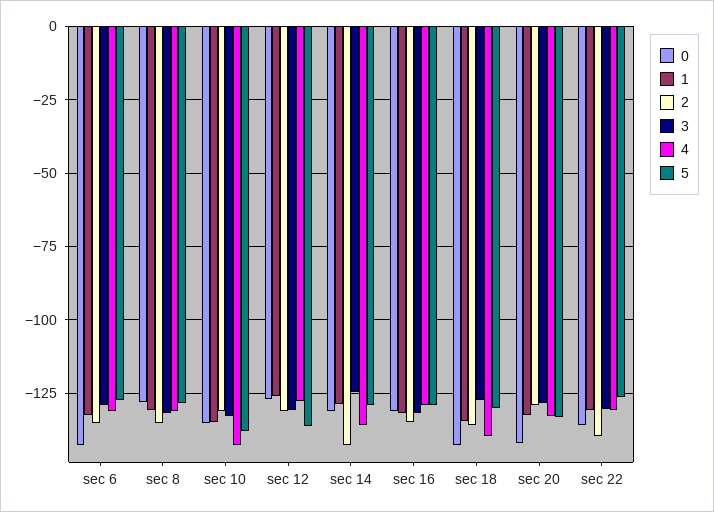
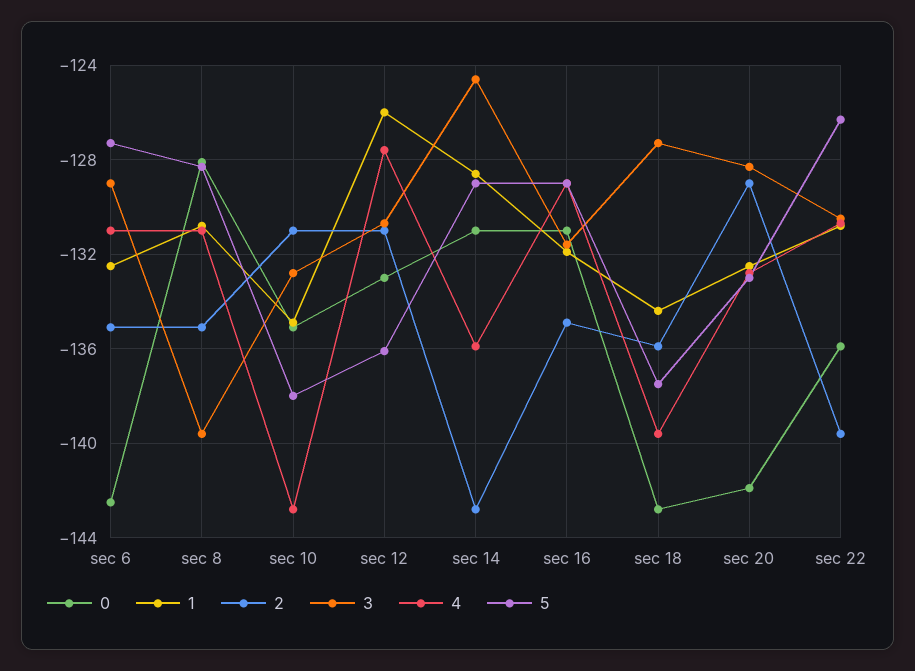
  {
    "0": {
      "sec 6": -142.5,
      "sec 8": -128,
      "sec 10": -135,
-     "sec 12": -127.5,
+     "sec 12": -133,
      "sec 14": -131,
      "sec 16": -131,
      "sec 18": -143,
      "sec 20": -142,
      "sec 22": -136
    },
    "1": {
      "sec 6": -132.5,
      "sec 8": -131,
      "sec 10": -135,
      "sec 12": -126,
      "sec 14": -128.5,
      "sec 16": -132,
      "sec 18": -134.5,
      "sec 20": -132.5,
      "sec 22": -131
    },
    "2": {
      "sec 6": -135,
      "sec 8": -135,
      "sec 10": -131,
      "sec 12": -131,
      "sec 14": -143,
      "sec 16": -135,
      "sec 18": -136,
      "sec 20": -129,
      "sec 22": -139.5
    },
    "3": {
      "sec 6": -129,
-     "sec 8": -132.5,
+     "sec 8": -139.5,
      "sec 10": -133,
      "sec 12": -130.5,
      "sec 14": -124.5,
      "sec 16": -131.5,
      "sec 18": -127.5,
      "sec 20": -128.5,
      "sec 22": -130.5
    },
    "4": {
      "sec 6": -131,
      "sec 8": -131,
      "sec 10": -143,
      "sec 12": -127.5,
      "sec 14": -136,
      "sec 16": -129,
      "sec 18": -139.5,
      "sec 20": -133,
      "sec 22": -130.5
    },
    "5": {
      "sec 6": -127.5,
      "sec 8": -128.5,
      "sec 10": -138,
      "sec 12": -136,
      "sec 14": -129,
      "sec 16": -129,
-     "sec 18": -130,
+     "sec 18": -137.5,
      "sec 20": -133,
      "sec 22": -126.5
    }
  }

